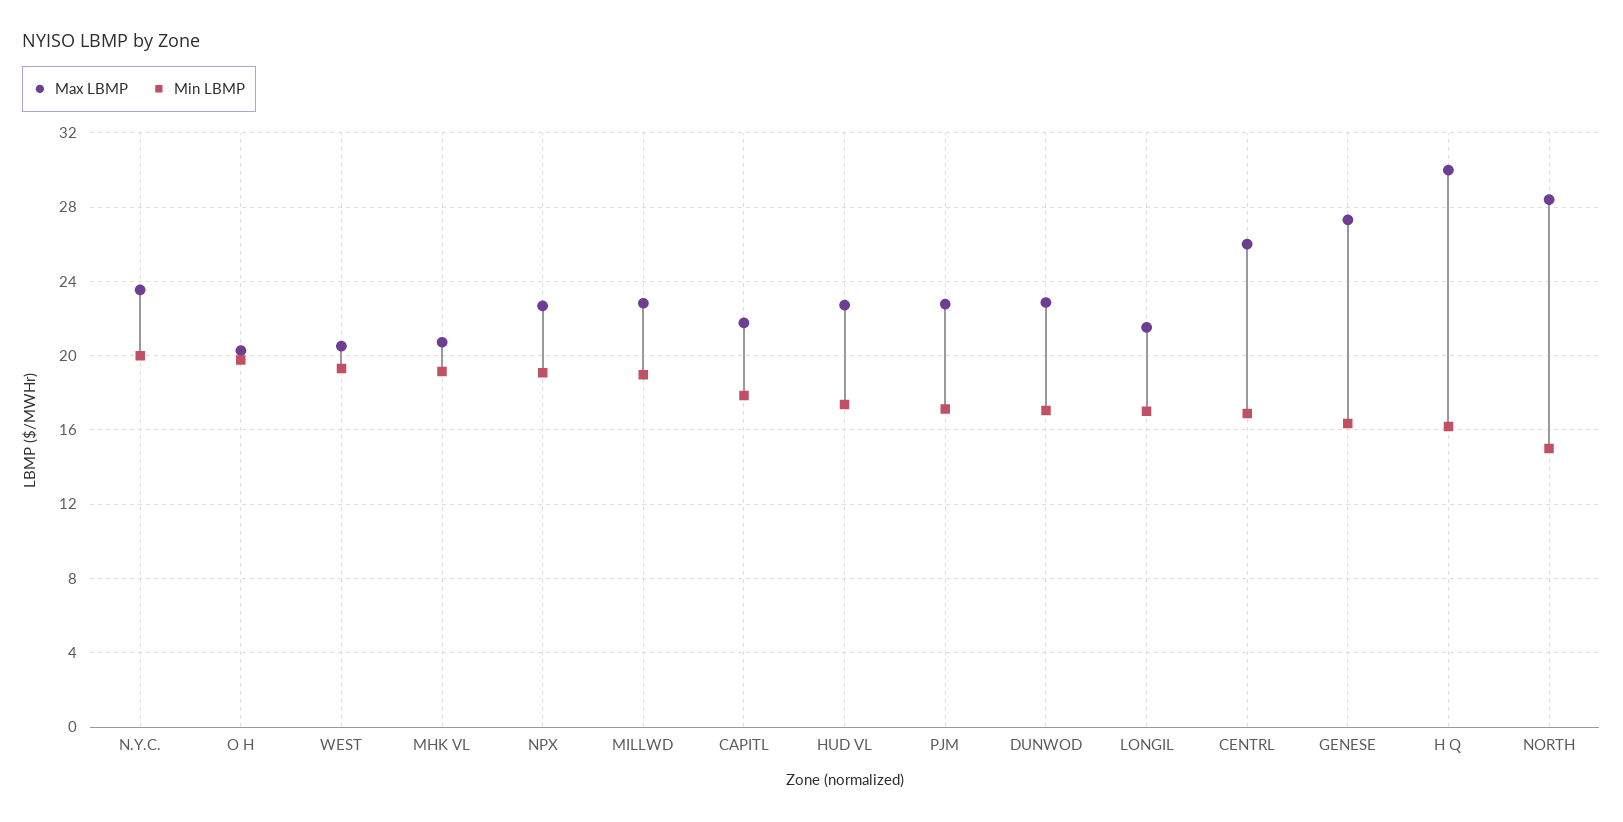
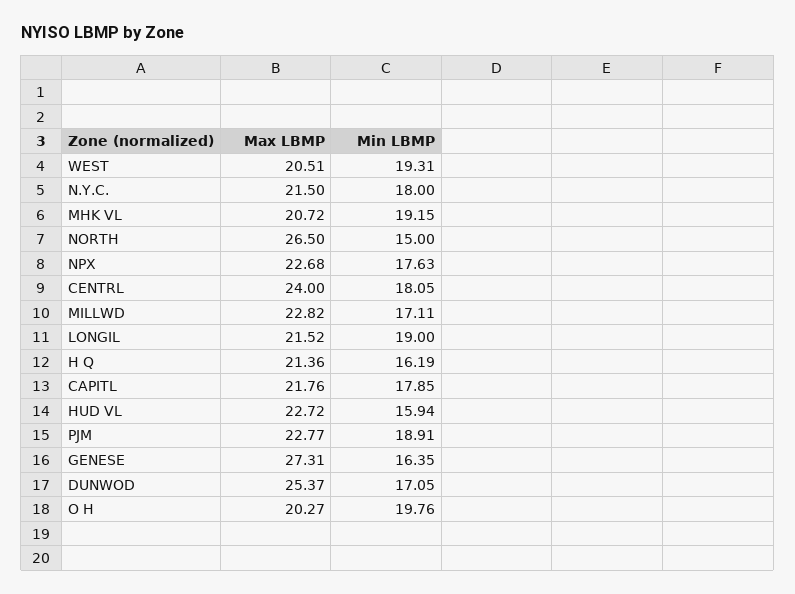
  {
    "Max LBMP": {
-     "N.Y.C.": 23.5,
+     "N.Y.C.": 21.5,
      "O H": 20.27,
      "WEST": 20.51,
      "MHK VL": 20.72,
      "NPX": 22.68,
      "MILLWD": 22.82,
      "CAPITL": 21.76,
      "HUD VL": 22.72,
      "PJM": 22.77,
-     "DUNWOD": 23,
+     "DUNWOD": 25.37,
      "LONGIL": 21.52,
-     "CENTRL": 26,
+     "CENTRL": 24,
      "GENESE": 27.31,
-     "H Q": 30,
+     "H Q": 21.36,
-     "NORTH": 28.5
+     "NORTH": 26.5
    },
    "Min LBMP": {
-     "N.Y.C.": 20,
+     "N.Y.C.": 18,
      "O H": 19.76,
      "WEST": 19.31,
      "MHK VL": 19.15,
-     "NPX": 19,
+     "NPX": 17.63,
-     "MILLWD": 19,
+     "MILLWD": 17.11,
      "CAPITL": 17.85,
-     "HUD VL": 17.5,
+     "HUD VL": 15.94,
-     "PJM": 17,
+     "PJM": 18.91,
      "DUNWOD": 17.05,
-     "LONGIL": 17,
+     "LONGIL": 19,
-     "CENTRL": 17,
+     "CENTRL": 18.05,
      "GENESE": 16.35,
      "H Q": 16.19,
      "NORTH": 15
    }
  }

